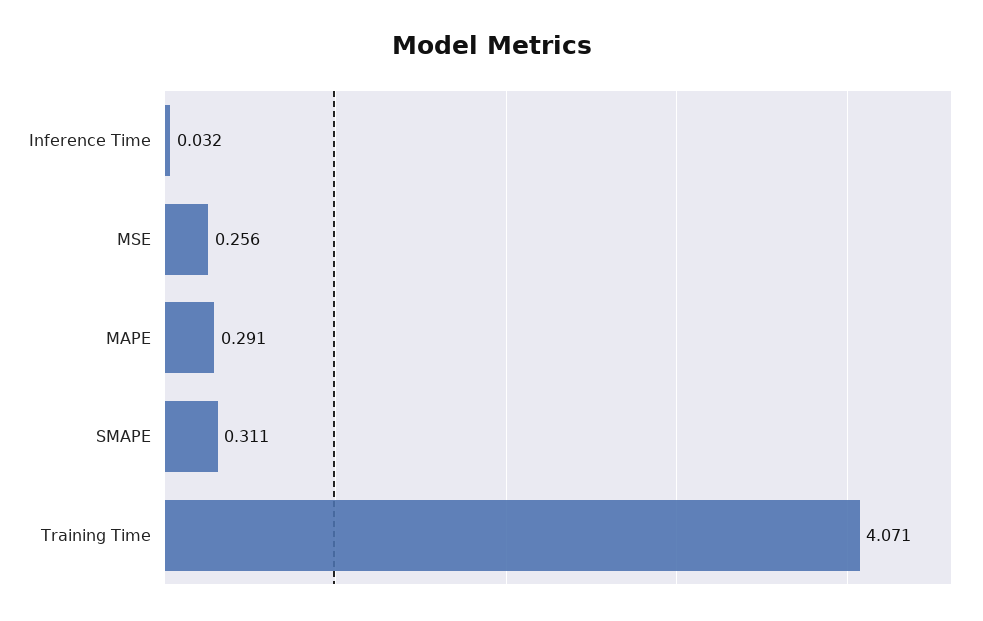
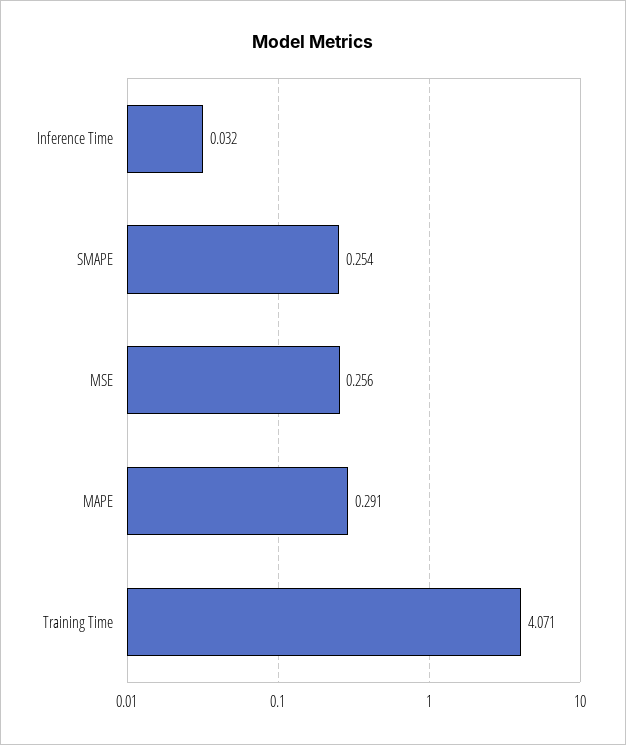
  {
    "Inference Time": 0.032,
    "MSE": 0.256,
    "MAPE": 0.291,
-   "SMAPE": 0.311,
+   "SMAPE": 0.254,
    "Training Time": 4.071
  }

